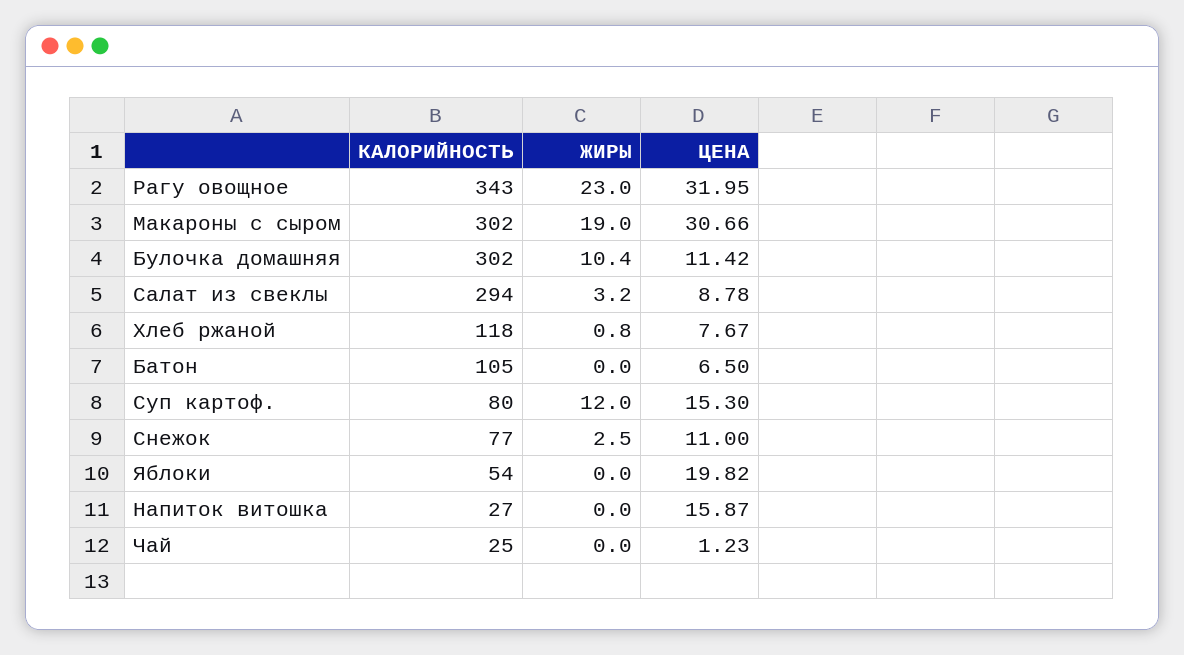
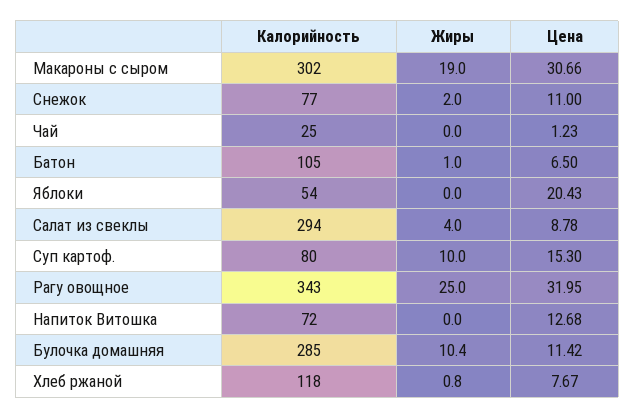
  {
    "КАЛОРИЙНОСТЬ": {
      "Рагу овощное": 343,
      "Макароны с сыром": 302,
-     "Булочка домашняя": 302,
+     "Булочка домашняя": 285,
      "Салат из свеклы": 294,
      "Хлеб ржаной": 118,
      "Батон": 105,
      "Суп картоф.": 80,
      "Снежок": 77,
      "Яблоки": 54,
-     "Напиток витошка": 27,
+     "Напиток витошка": 72,
      "Чай": 25
    },
    "ЖИРЫ": {
-     "Рагу овощное": 23,
+     "Рагу овощное": 25,
      "Макароны с сыром": 19,
      "Булочка домашняя": 10.4,
-     "Салат из свеклы": 3.2,
+     "Салат из свеклы": 4,
      "Хлеб ржаной": 0.8,
-     "Батон": 0,
+     "Батон": 1,
-     "Суп картоф.": 12,
+     "Суп картоф.": 10,
-     "Снежок": 2.5,
+     "Снежок": 2,
      "Яблоки": 0,
      "Напиток витошка": 0,
      "Чай": 0
    },
    "ЦЕНА": {
      "Рагу овощное": 31.95,
      "Макароны с сыром": 30.66,
      "Булочка домашняя": 11.42,
      "Салат из свеклы": 8.78,
      "Хлеб ржаной": 7.67,
      "Батон": 6.5,
      "Суп картоф.": 15.3,
      "Снежок": 11,
-     "Яблоки": 19.82,
+     "Яблоки": 20.43,
-     "Напиток витошка": 15.87,
+     "Напиток витошка": 12.68,
      "Чай": 1.23
    }
  }

